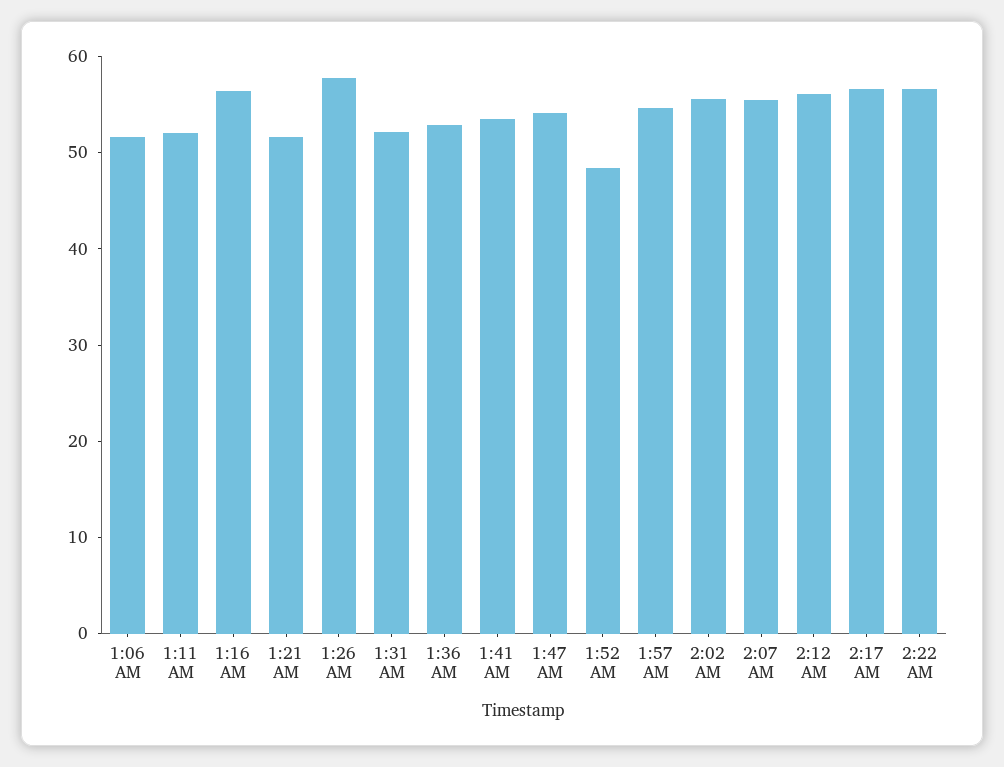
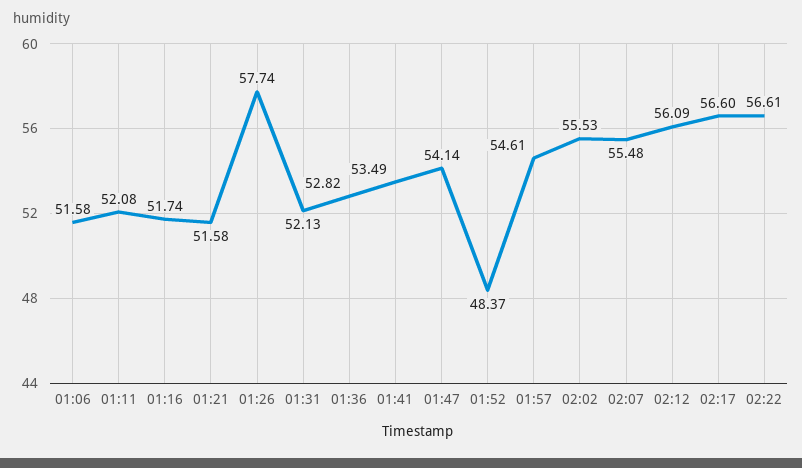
  {
    "1:06 AM": 51.58,
    "1:11 AM": 52.08,
-   "1:16 AM": 56,
+   "1:16 AM": 51.74,
    "1:21 AM": 51.58,
    "1:26 AM": 57.74,
    "1:31 AM": 52.13,
    "1:36 AM": 52.82,
    "1:41 AM": 53.49,
    "1:47 AM": 54.14,
    "1:52 AM": 48.37,
    "1:57 AM": 54.61,
    "2:02 AM": 55.53,
    "2:07 AM": 55.48,
    "2:12 AM": 56.09,
    "2:17 AM": 56.6,
    "2:22 AM": 56.61
  }

